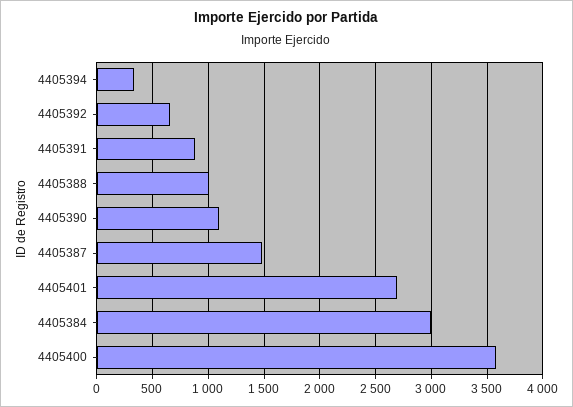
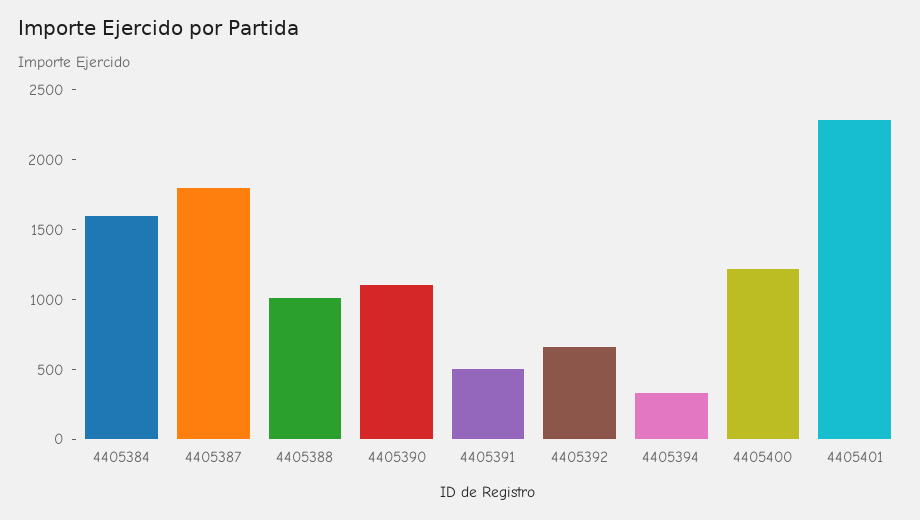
  {
    "4405394": 300,
    "4405392": 700,
-   "4405391": 900,
+   "4405391": 500,
    "4405388": 1000,
    "4405390": 1100,
-   "4405387": 1500,
+   "4405387": 1800,
-   "4405401": 2700,
+   "4405401": 2300,
-   "4405384": 3000,
+   "4405384": 1600,
-   "4405400": 3600
+   "4405400": 1200
  }

